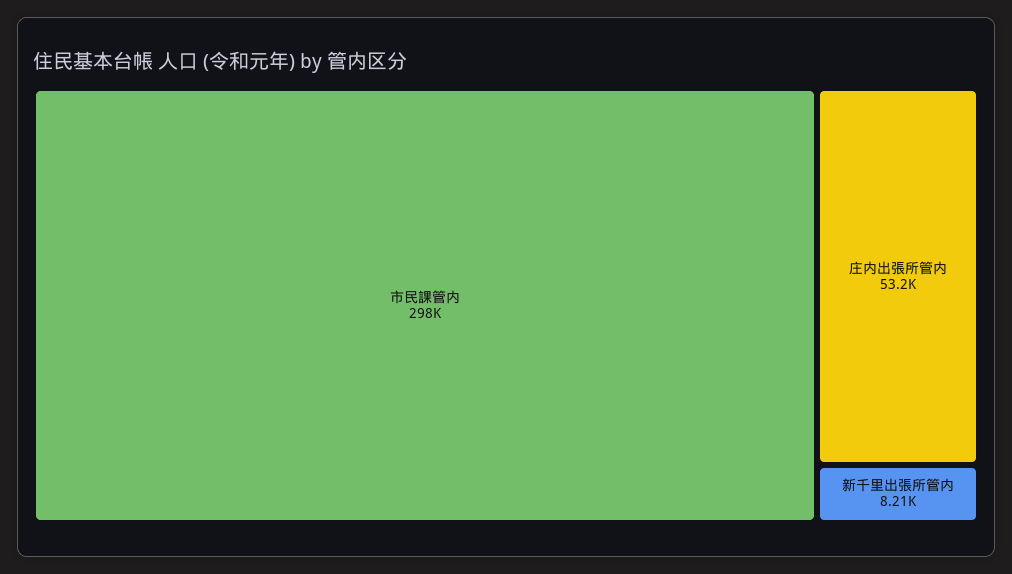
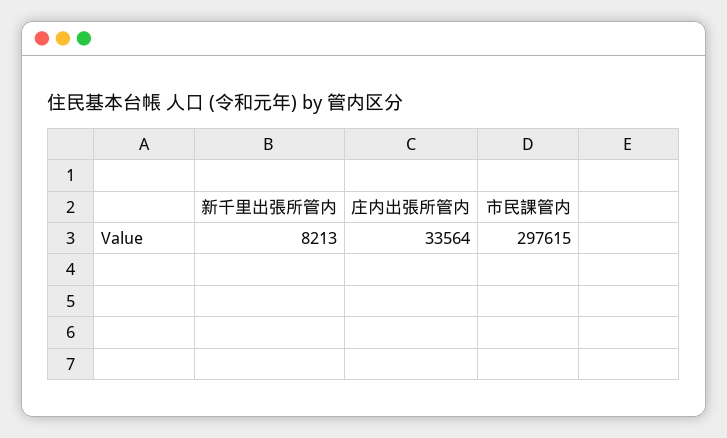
  {
    "市民課管内": 297615,
-   "庄内出張所管内": 53200,
+   "庄内出張所管内": 33564,
    "新千里出張所管内": 8213
  }

